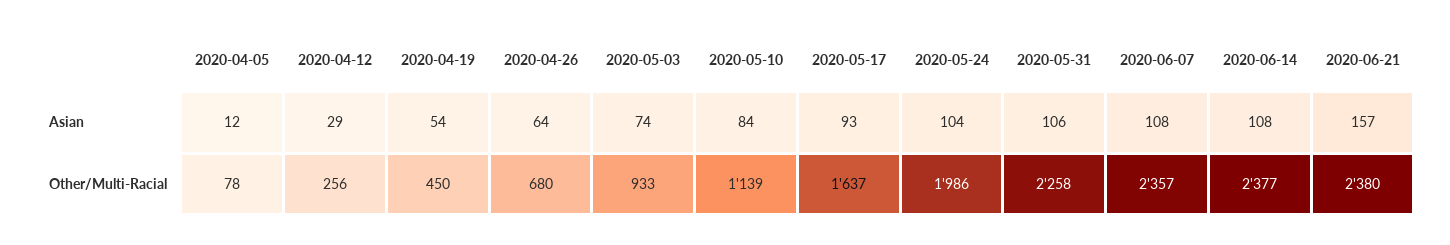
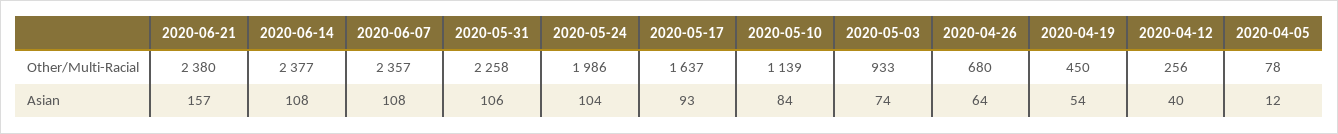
  {
    "2020-04-05": {
      "Asian": 12,
      "Other/Multi-Racial": 78
    },
    "2020-04-12": {
-     "Asian": 29,
+     "Asian": 40,
      "Other/Multi-Racial": 256
    },
    "2020-04-19": {
      "Asian": 54,
      "Other/Multi-Racial": 450
    },
    "2020-04-26": {
      "Asian": 64,
      "Other/Multi-Racial": 680
    },
    "2020-05-03": {
      "Asian": 74,
      "Other/Multi-Racial": 933
    },
    "2020-05-10": {
      "Asian": 84,
      "Other/Multi-Racial": 1139
    },
    "2020-05-17": {
      "Asian": 93,
      "Other/Multi-Racial": 1637
    },
    "2020-05-24": {
      "Asian": 104,
      "Other/Multi-Racial": 1986
    },
    "2020-05-31": {
      "Asian": 106,
      "Other/Multi-Racial": 2258
    },
    "2020-06-07": {
      "Asian": 108,
      "Other/Multi-Racial": 2357
    },
    "2020-06-14": {
      "Asian": 108,
      "Other/Multi-Racial": 2377
    },
    "2020-06-21": {
      "Asian": 157,
      "Other/Multi-Racial": 2380
    }
  }

